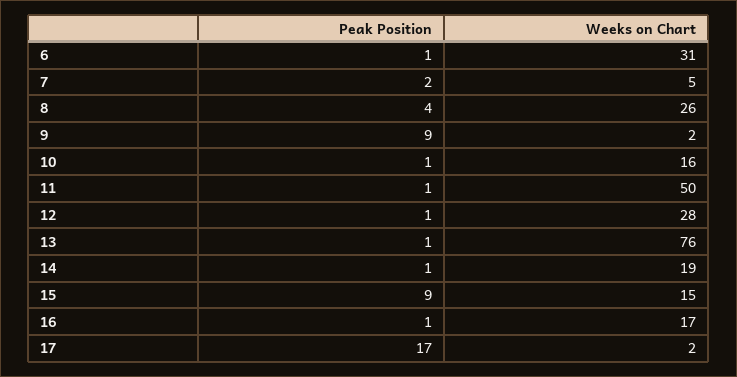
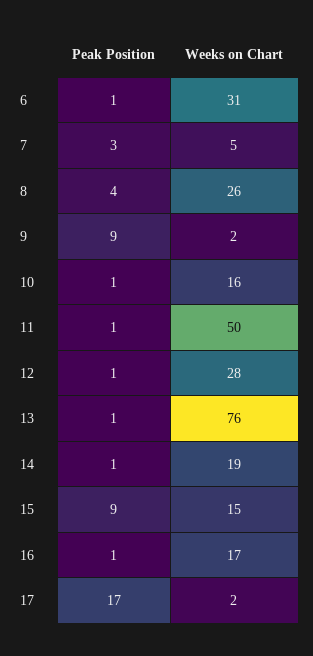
  {
    "Peak Position": {
      "6": 1,
-     "7": 2,
+     "7": 3,
      "8": 4,
      "9": 9,
      "10": 1,
      "11": 1,
      "12": 1,
      "13": 1,
      "14": 1,
      "15": 9,
      "16": 1,
      "17": 17
    },
    "Weeks on Chart": {
      "6": 31,
      "7": 5,
      "8": 26,
      "9": 2,
      "10": 16,
      "11": 50,
      "12": 28,
      "13": 76,
      "14": 19,
      "15": 15,
      "16": 17,
      "17": 2
    }
  }

